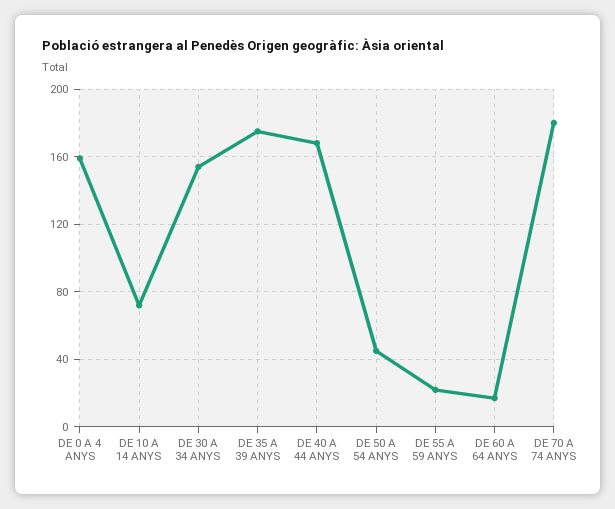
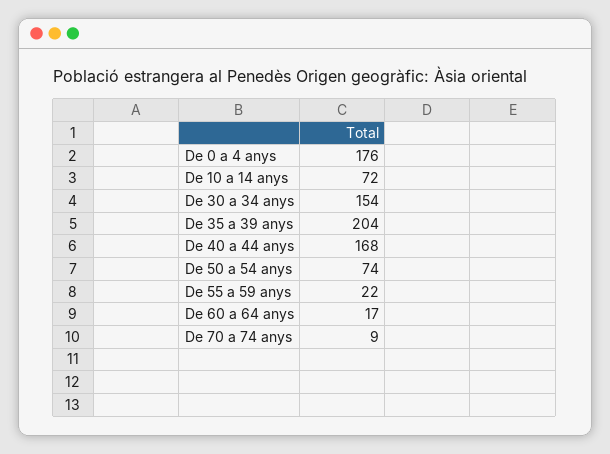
  {
-   "DE 0 A 4 ANYS": 160,
+   "DE 0 A 4 ANYS": 176,
    "DE 10 A 14 ANYS": 72,
    "DE 30 A 34 ANYS": 154,
-   "DE 35 A 39 ANYS": 175,
+   "DE 35 A 39 ANYS": 204,
    "DE 40 A 44 ANYS": 168,
-   "DE 50 A 54 ANYS": 45,
+   "DE 50 A 54 ANYS": 74,
    "DE 55 A 59 ANYS": 22,
    "DE 60 A 64 ANYS": 17,
-   "DE 70 A 74 ANYS": 180
+   "DE 70 A 74 ANYS": 9
  }

